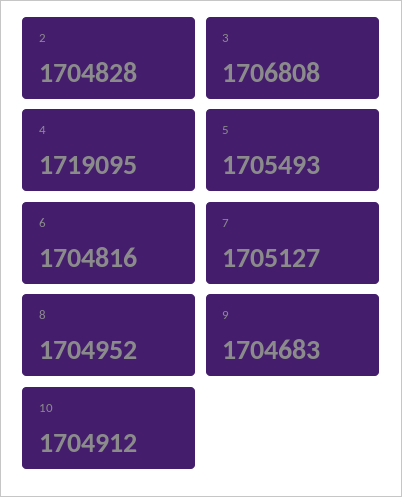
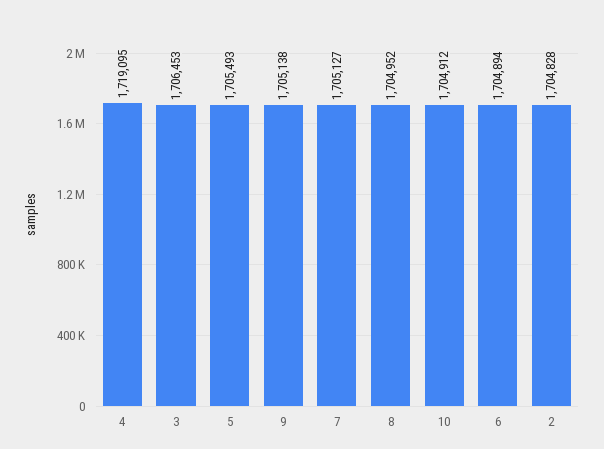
  {
    "2": 1704828,
-   "3": 1706808,
+   "3": 1706453,
    "4": 1719095,
    "5": 1705493,
-   "6": 1704816,
+   "6": 1704894,
    "7": 1705127,
    "8": 1704952,
-   "9": 1704683,
+   "9": 1705138,
    "10": 1704912
  }

